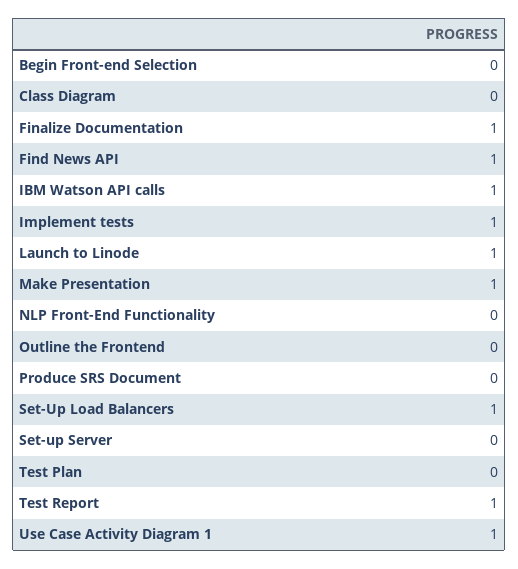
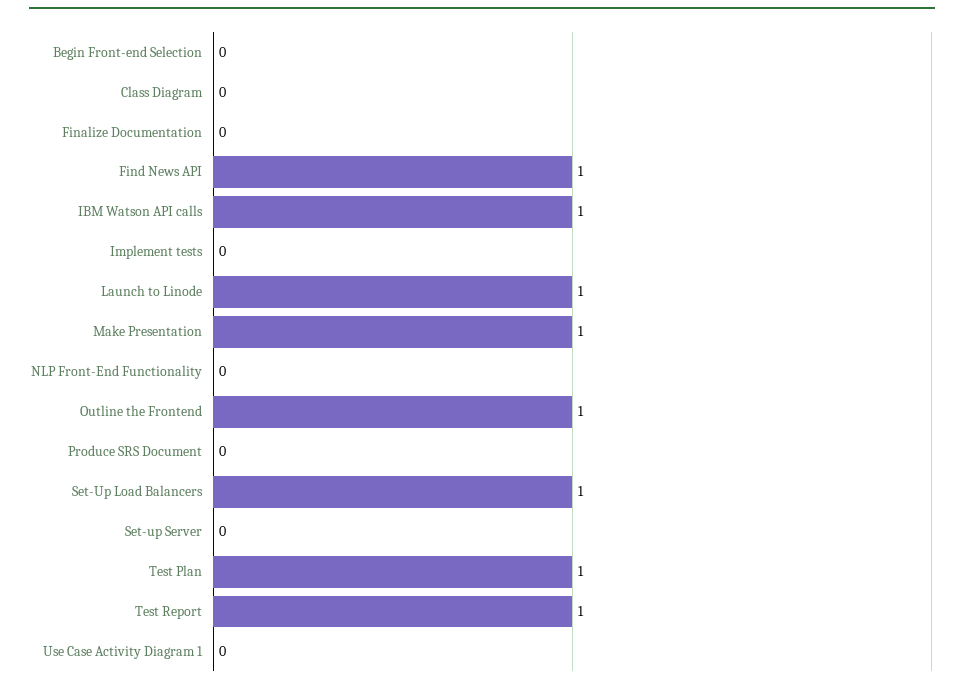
  {
    "Begin Front-end Selection": 0,
    "Class Diagram": 0,
-   "Finalize Documentation": 1,
+   "Finalize Documentation": 0,
    "Find News API": 1,
    "IBM Watson API calls": 1,
-   "Implement tests": 1,
+   "Implement tests": 0,
    "Launch to Linode": 1,
    "Make Presentation": 1,
    "NLP Front-End Functionality": 0,
-   "Outline the Frontend": 0,
+   "Outline the Frontend": 1,
    "Produce SRS Document": 0,
    "Set-Up Load Balancers": 1,
    "Set-up Server": 0,
-   "Test Plan": 0,
+   "Test Plan": 1,
    "Test Report": 1,
-   "Use Case Activity Diagram 1": 1
+   "Use Case Activity Diagram 1": 0
  }

